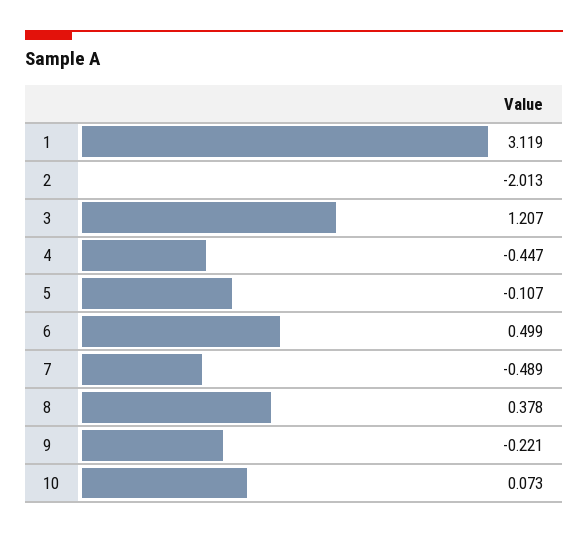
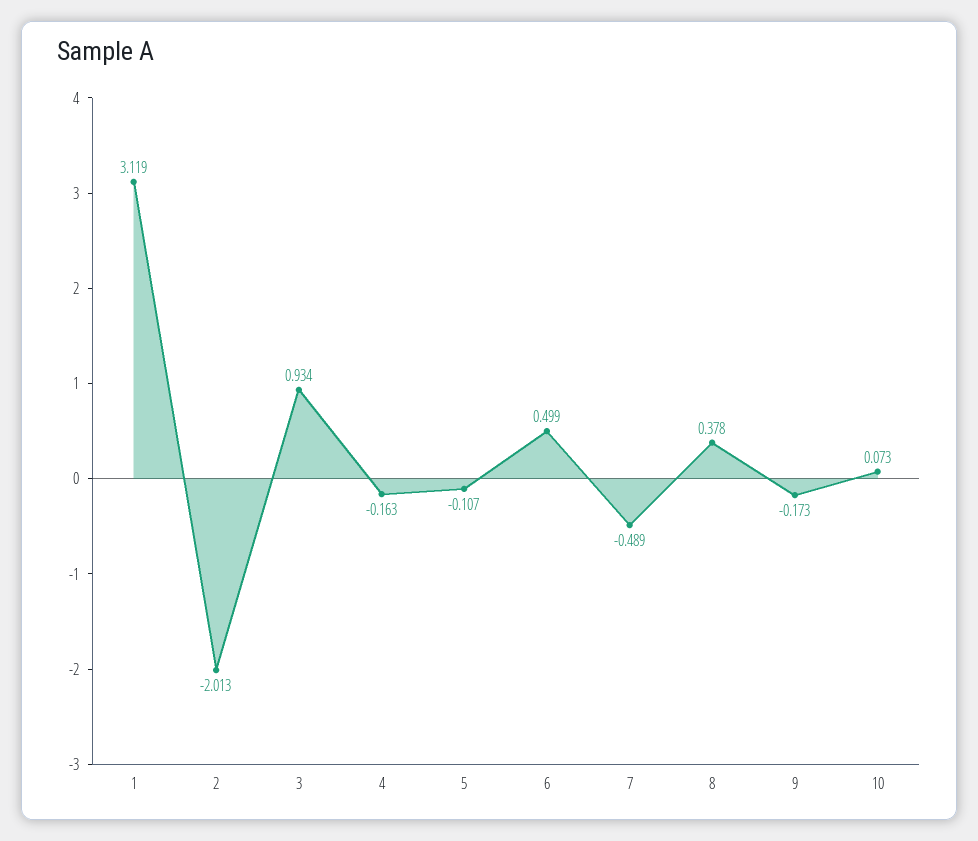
  {
    "1": 3.119,
    "2": -2.013,
-   "3": 1.207,
+   "3": 0.934,
-   "4": -0.447,
+   "4": -0.163,
    "5": -0.107,
    "6": 0.499,
    "7": -0.489,
    "8": 0.378,
-   "9": -0.221,
+   "9": -0.173,
    "10": 0.073
  }

